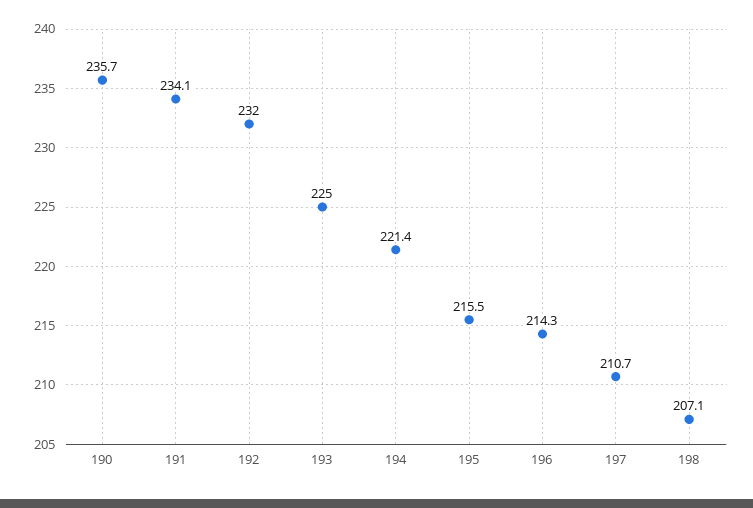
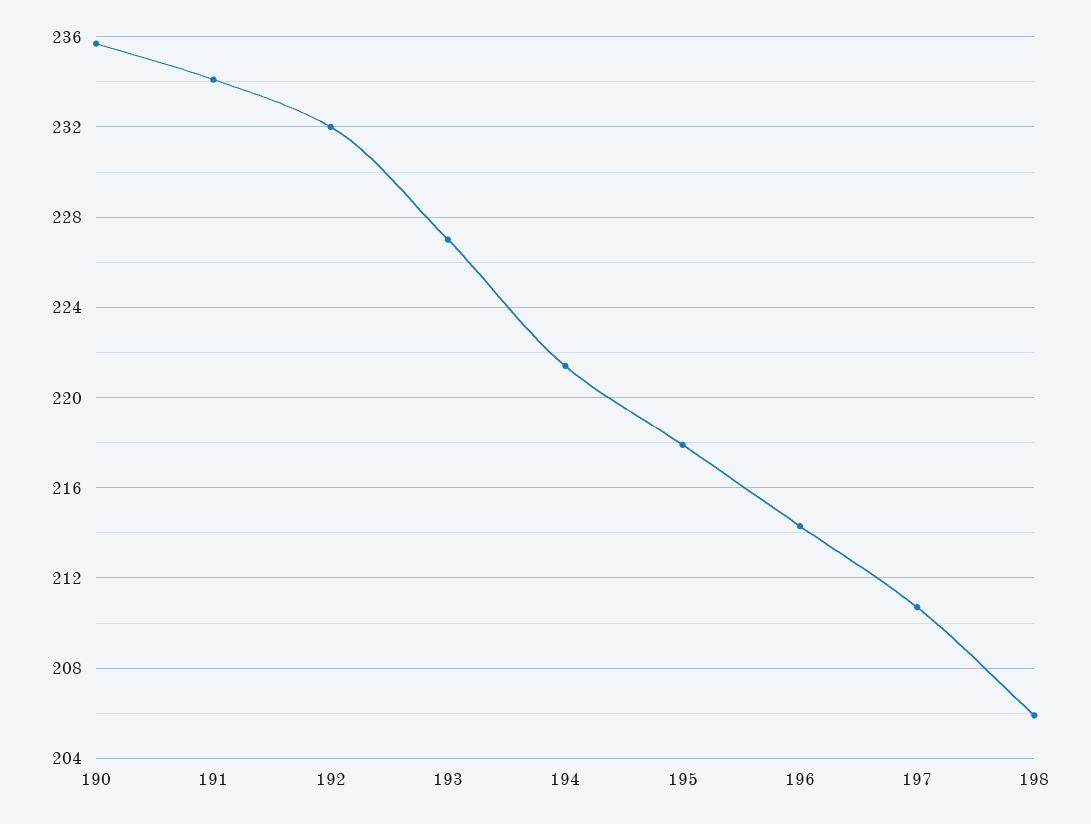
  {
    "190": 235.7,
    "191": 234.1,
    "192": 232,
-   "193": 225,
+   "193": 227,
    "194": 221.4,
-   "195": 215.5,
+   "195": 218,
    "196": 214.3,
    "197": 210.7,
-   "198": 207.1
+   "198": 206
  }

